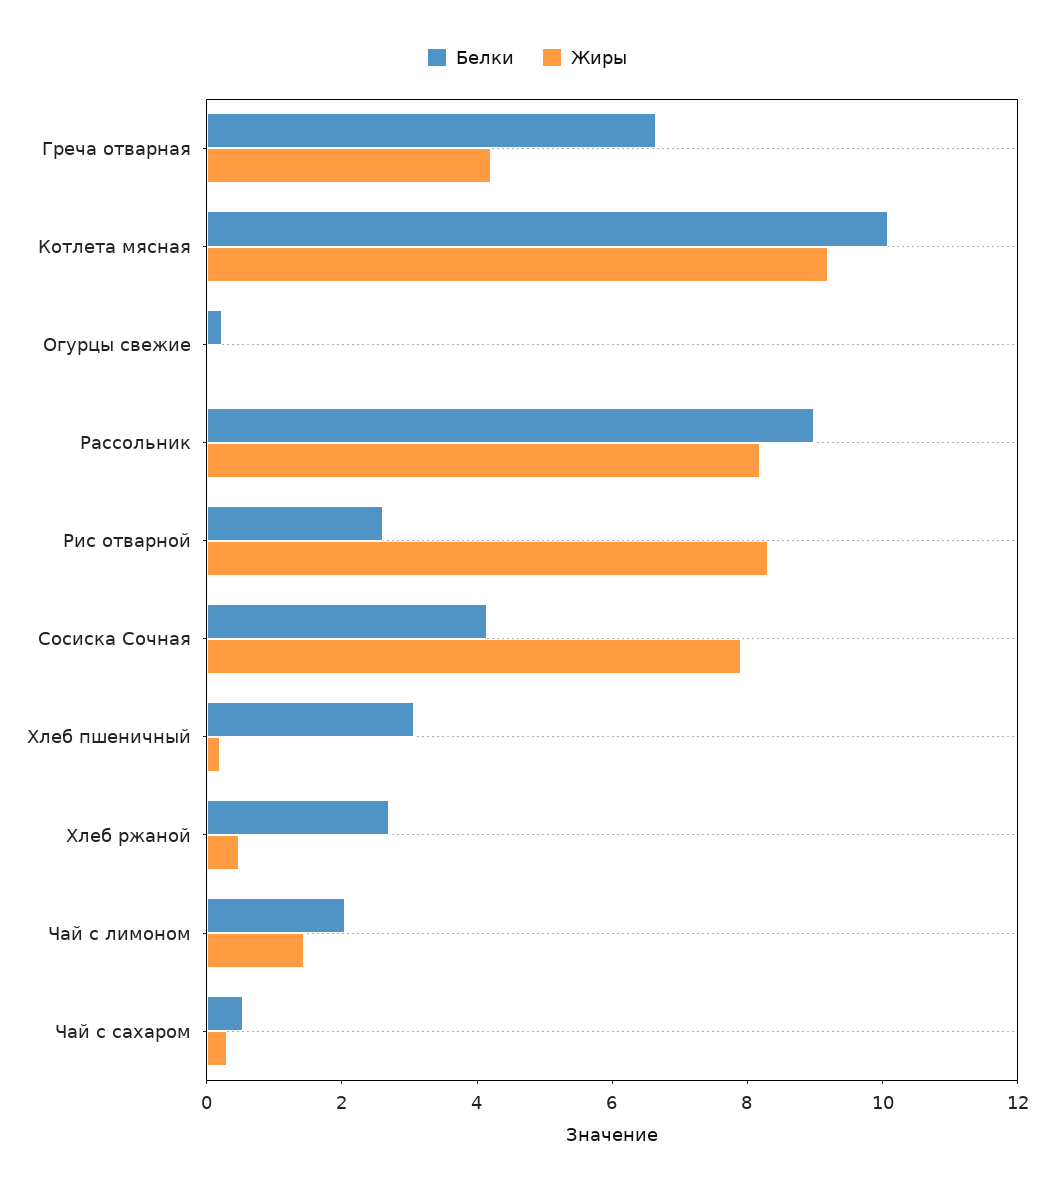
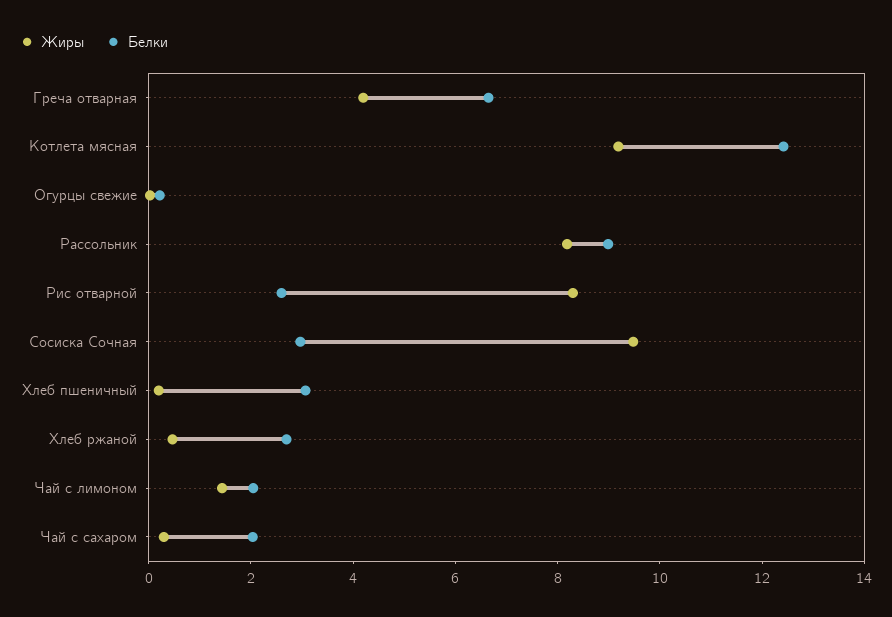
  {
    "Белки": {
      "Греча отварная": 6.5,
-     "Котлета мясная": 10,
+     "Котлета мясная": 12.5,
      "Огурцы свежие": 0,
      "Рассольник": 9,
      "Рис отварной": 2.5,
-     "Сосиска Сочная": 4,
+     "Сосиска Сочная": 3,
      "Хлеб пшеничный": 3,
      "Хлеб ржаной": 2.5,
      "Чай с лимоном": 2,
-     "Чай с сахаром": 0.5
+     "Чай с сахаром": 2
    },
    "Жиры": {
      "Греча отварная": 4,
      "Котлета мясная": 9,
      "Огурцы свежие": 0,
      "Рассольник": 8,
      "Рис отварной": 8.5,
-     "Сосиска Сочная": 8,
+     "Сосиска Сочная": 9.5,
      "Хлеб пшеничный": 0,
      "Хлеб ржаной": 0.5,
      "Чай с лимоном": 1.5,
      "Чай с сахаром": 0.5
    }
  }

